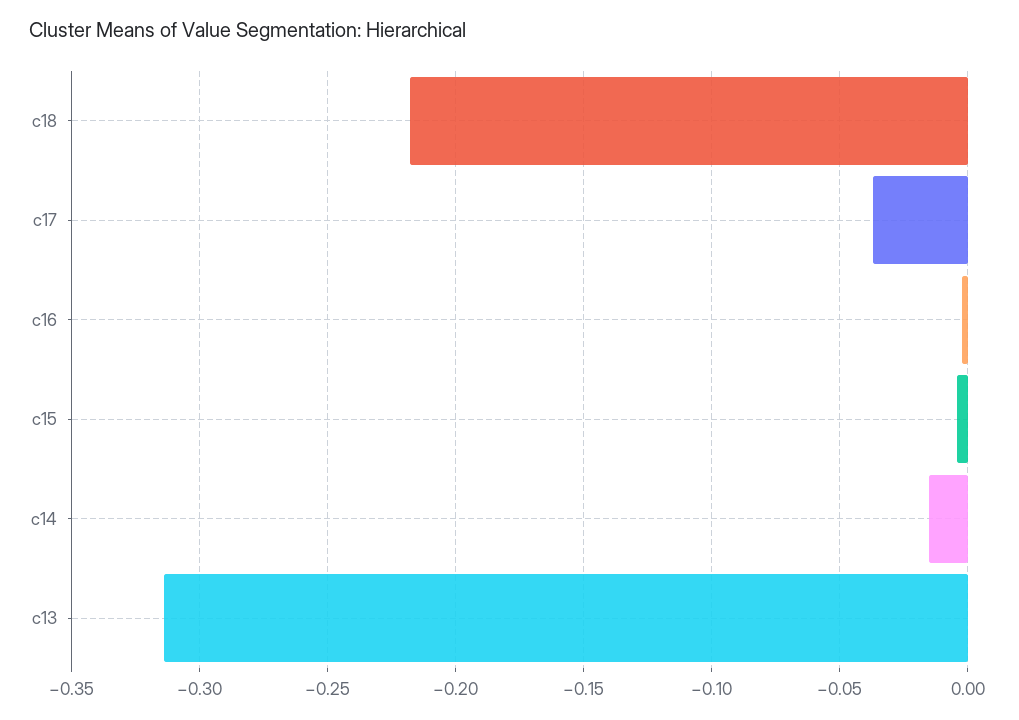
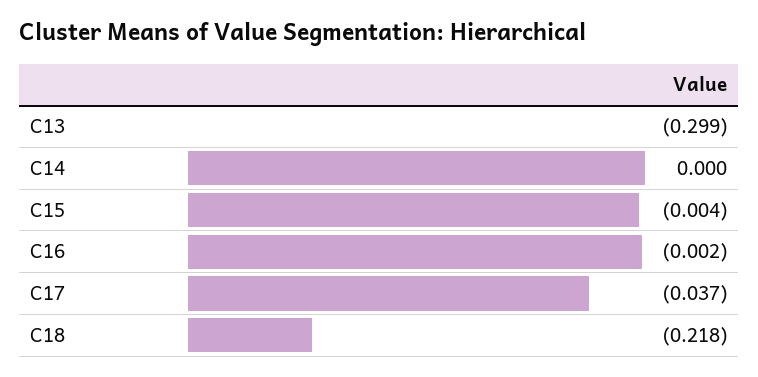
  {
    "c18": -0.218,
    "c17": -0.037,
    "c16": -0.002,
    "c15": -0.004,
-   "c14": -0.015,
+   "c14": 0,
-   "c13": -0.315
+   "c13": -0.299
  }

